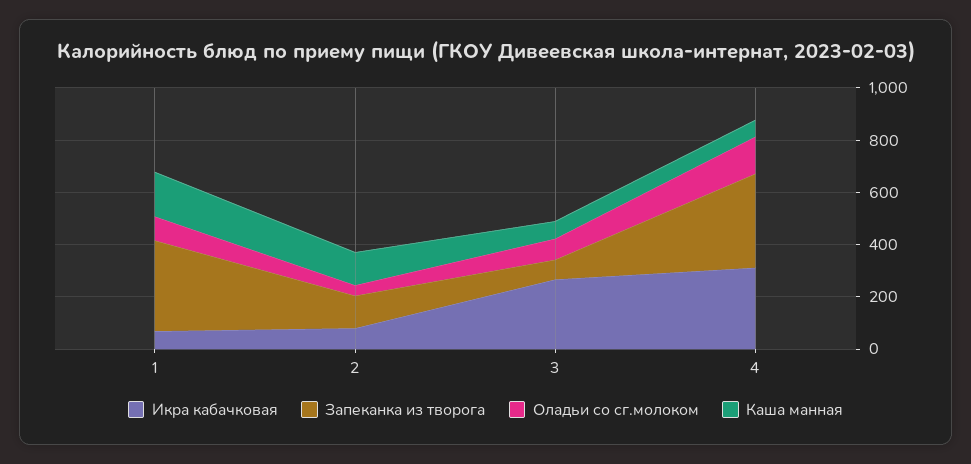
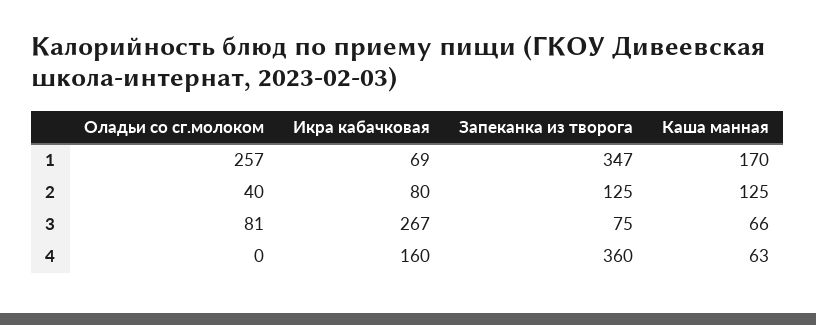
  {
    "Икра кабачковая": {
      "1": 69,
      "2": 80,
      "3": 267,
-     "4": 300
+     "4": 160
    },
    "Запеканка из творога": {
      "1": 347,
      "2": 125,
      "3": 75,
      "4": 360
    },
    "Оладьи со сг.молоком": {
-     "1": 100,
+     "1": 257,
      "2": 40,
      "3": 81,
-     "4": 150
+     "4": 0
    },
    "Каша манная": {
      "1": 170,
      "2": 125,
      "3": 66,
      "4": 63
    }
  }

